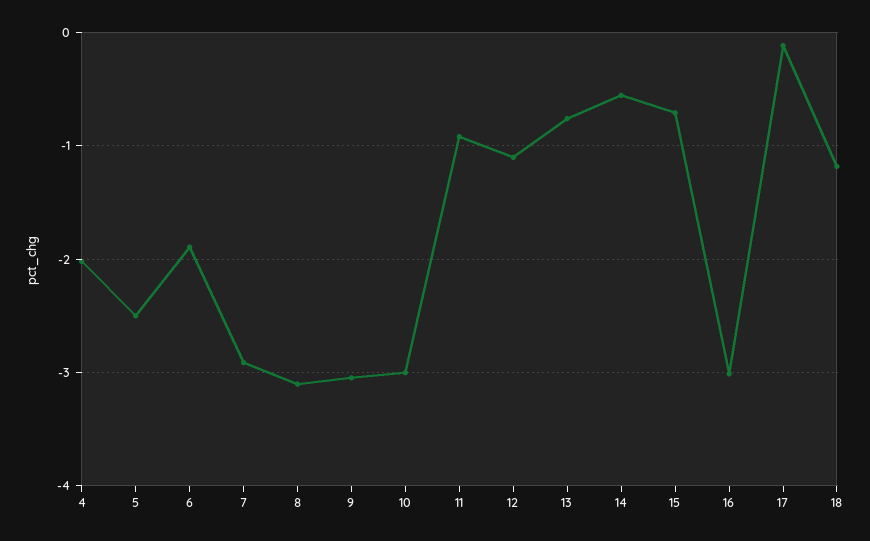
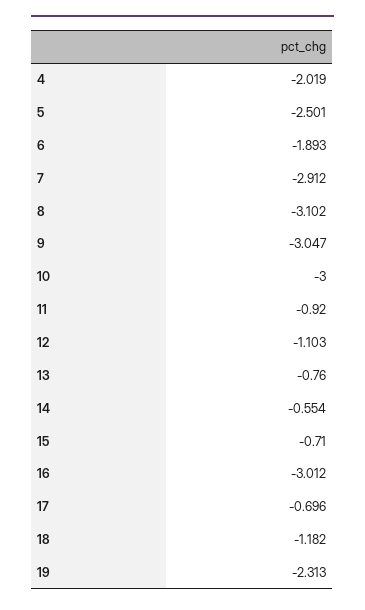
  {
    "4": -2.019,
    "5": -2.501,
    "6": -1.893,
    "7": -2.912,
    "8": -3.102,
    "9": -3.047,
    "10": -3,
    "11": -0.92,
    "12": -1.103,
    "13": -0.76,
    "14": -0.554,
    "15": -0.71,
    "16": -3.012,
-   "17": -0.1,
+   "17": -0.696,
-   "18": -1.182
+   "18": -1.182,
+   "19": -2.313
  }

